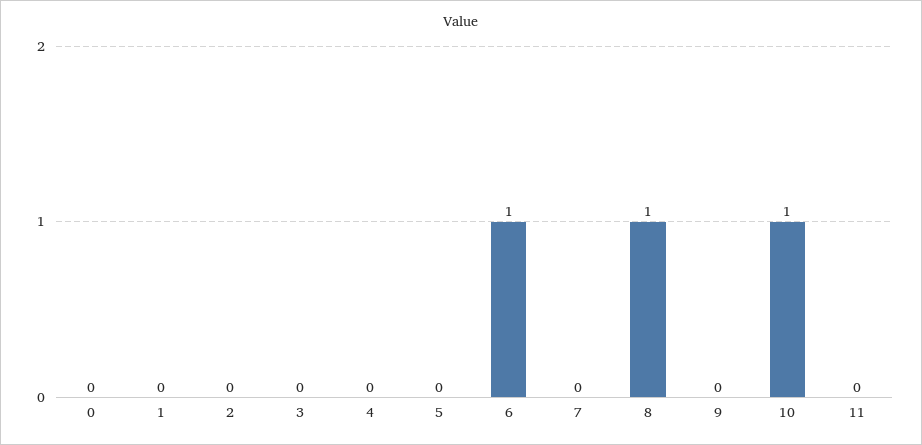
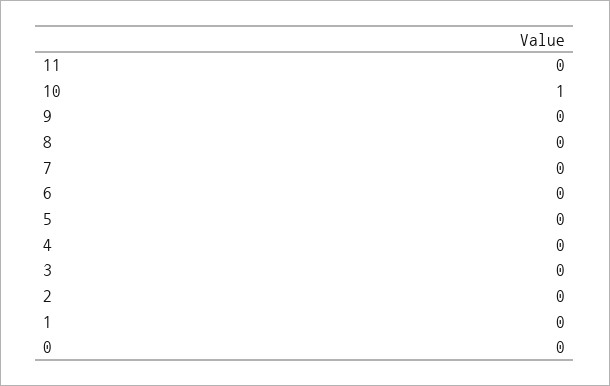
  {
    "0": 0,
    "1": 0,
    "2": 0,
    "3": 0,
    "4": 0,
    "5": 0,
-   "6": 1,
+   "6": 0,
    "7": 0,
-   "8": 1,
+   "8": 0,
    "9": 0,
    "10": 1,
    "11": 0
  }

